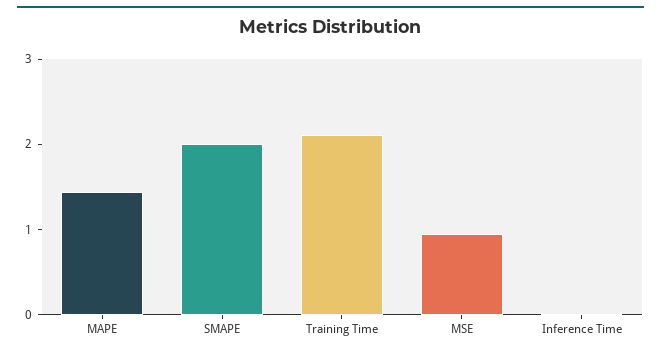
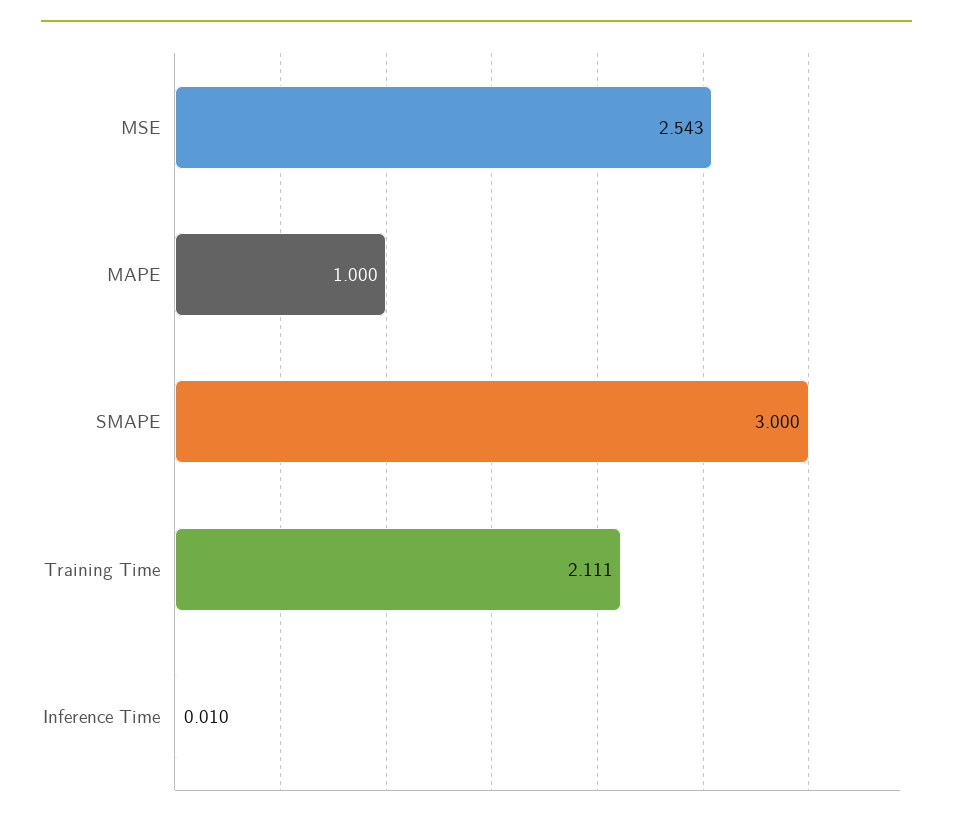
  {
-   "MAPE": 1.4,
+   "MAPE": 1,
-   "SMAPE": 2,
+   "SMAPE": 3,
    "Training Time": 2.111,
-   "MSE": 1,
+   "MSE": 2.543,
    "Inference Time": 0.01
  }

